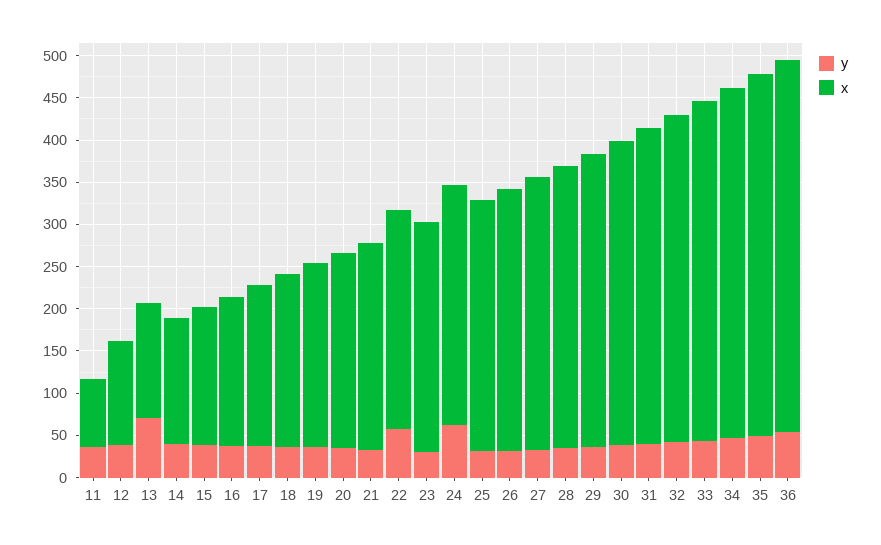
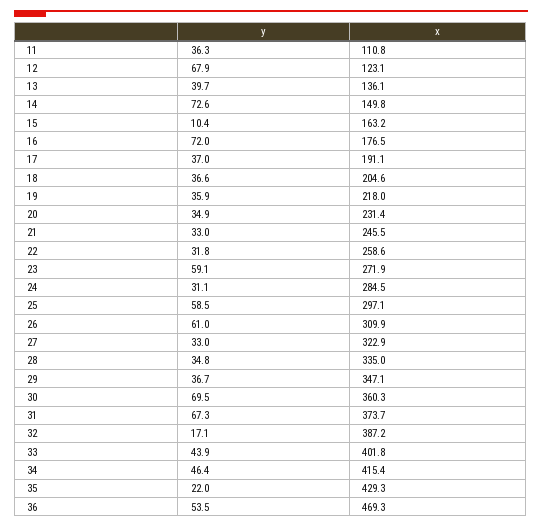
  {
    "y": {
      "11": 36.3,
-     "12": 40,
+     "12": 67.9,
-     "13": 70,
+     "13": 39.7,
-     "14": 40,
+     "14": 72.6,
-     "15": 40,
+     "15": 10.4,
-     "16": 40,
+     "16": 72,
      "17": 37,
      "18": 36.6,
      "19": 35.9,
      "20": 34.9,
      "21": 33,
-     "22": 60,
+     "22": 31.8,
-     "23": 30,
+     "23": 59.1,
-     "24": 60,
+     "24": 31.1,
-     "25": 30,
+     "25": 58.5,
-     "26": 30,
+     "26": 61,
      "27": 33,
      "28": 34.8,
      "29": 36.7,
-     "30": 40,
+     "30": 69.5,
-     "31": 40,
+     "31": 67.3,
-     "32": 40,
+     "32": 17.1,
      "33": 43.9,
      "34": 46.4,
-     "35": 50,
+     "35": 22,
      "36": 53.5
    },
    "x": {
-     "11": 80,
+     "11": 110.8,
      "12": 123.1,
      "13": 136.1,
      "14": 149.8,
      "15": 163.2,
      "16": 176.5,
      "17": 191.1,
      "18": 204.6,
      "19": 218,
      "20": 231.4,
      "21": 245.5,
      "22": 258.6,
      "23": 271.9,
      "24": 284.5,
      "25": 297.1,
      "26": 309.9,
      "27": 322.9,
      "28": 335,
      "29": 347.1,
      "30": 360.3,
      "31": 373.7,
      "32": 387.2,
      "33": 401.8,
      "34": 415.4,
      "35": 429.3,
-     "36": 440
+     "36": 469.3
    }
  }

